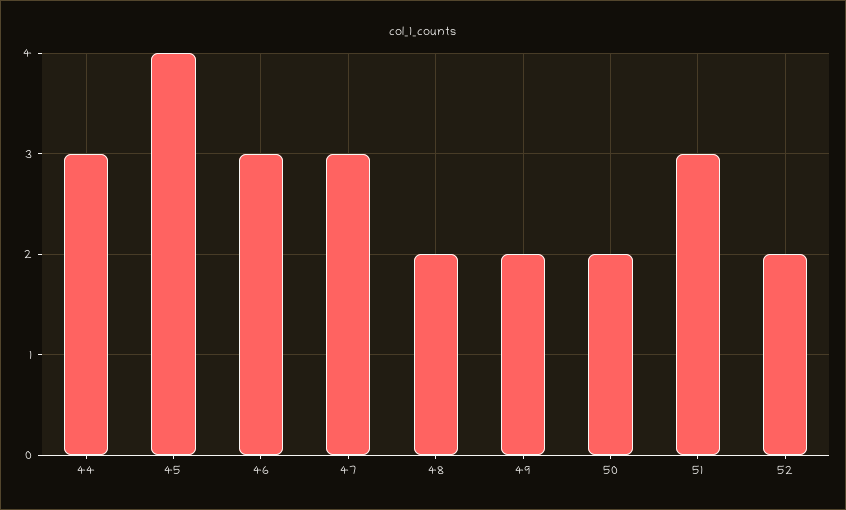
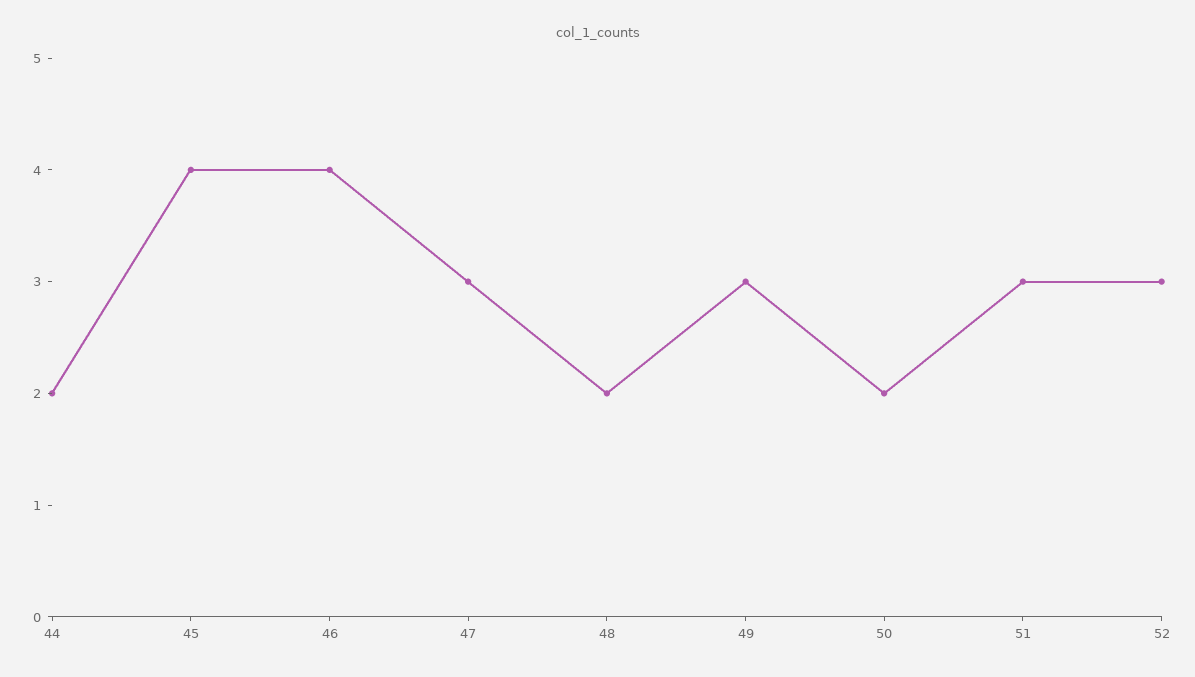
  {
-   "44": 3,
+   "44": 2,
    "45": 4,
-   "46": 3,
+   "46": 4,
    "47": 3,
    "48": 2,
-   "49": 2,
+   "49": 3,
    "50": 2,
    "51": 3,
-   "52": 2
+   "52": 3
  }

